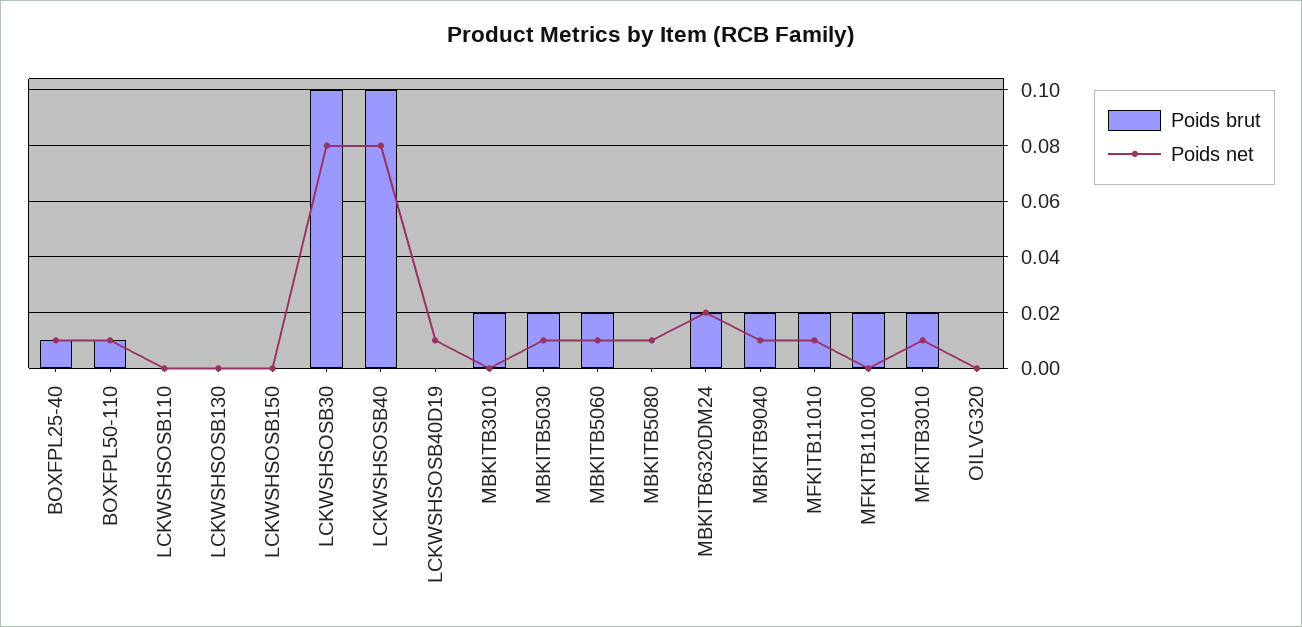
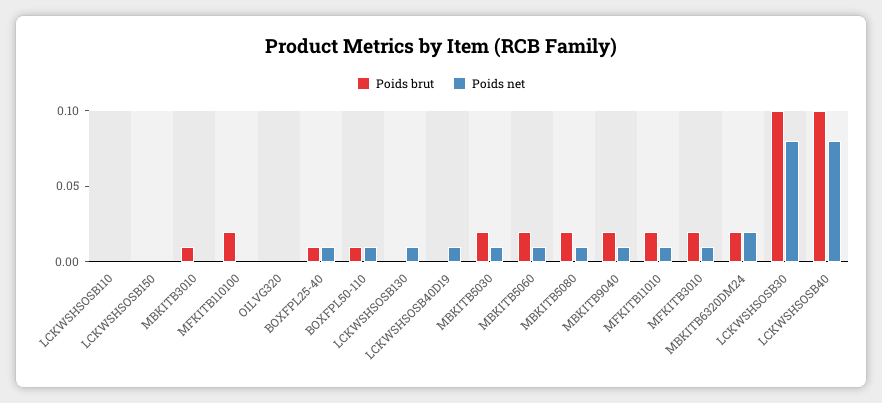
  {
    "Poids brut": {
      "BOXFPL25-40": 0.01,
      "BOXFPL50-110": 0.01,
      "LCKWSHSOSB110": 0,
      "LCKWSHSOSB130": 0,
      "LCKWSHSOSB150": 0,
      "LCKWSHSOSB30": 0.1,
      "LCKWSHSOSB40": 0.1,
      "LCKWSHSOSB40D19": 0,
-     "MBKITB3010": 0.02,
+     "MBKITB3010": 0.01,
      "MBKITB5030": 0.02,
      "MBKITB5060": 0.02,
-     "MBKITB5080": 0,
+     "MBKITB5080": 0.02,
      "MBKITB6320DM24": 0.02,
      "MBKITB9040": 0.02,
      "MFKITB11010": 0.02,
      "MFKITB110100": 0.02,
      "MFKITB3010": 0.02,
      "OILVG320": 0
    },
    "Poids net": {
      "BOXFPL25-40": 0.01,
      "BOXFPL50-110": 0.01,
      "LCKWSHSOSB110": 0,
-     "LCKWSHSOSB130": 0,
+     "LCKWSHSOSB130": 0.01,
      "LCKWSHSOSB150": 0,
      "LCKWSHSOSB30": 0.08,
      "LCKWSHSOSB40": 0.08,
      "LCKWSHSOSB40D19": 0.01,
      "MBKITB3010": 0,
      "MBKITB5030": 0.01,
      "MBKITB5060": 0.01,
      "MBKITB5080": 0.01,
      "MBKITB6320DM24": 0.02,
      "MBKITB9040": 0.01,
      "MFKITB11010": 0.01,
      "MFKITB110100": 0,
      "MFKITB3010": 0.01,
      "OILVG320": 0
    }
  }

